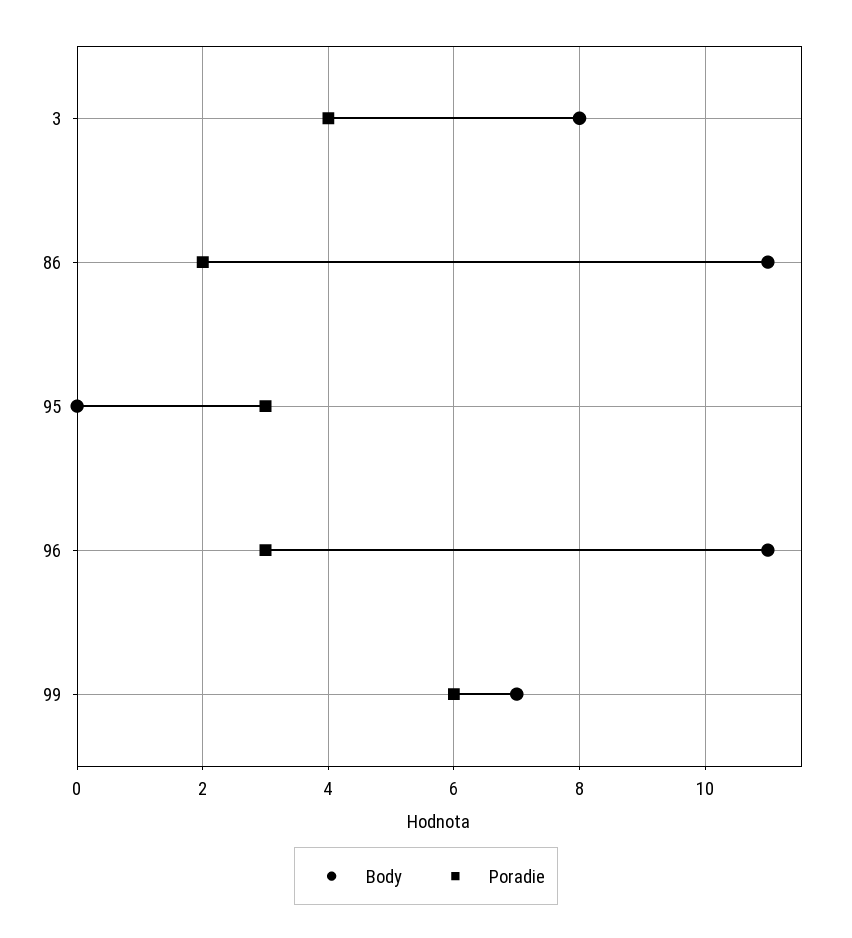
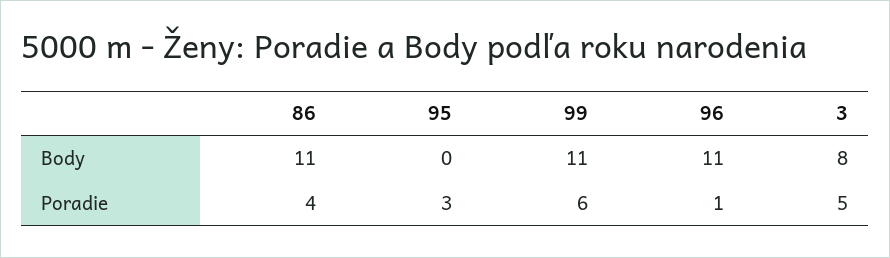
  {
    "Body": {
      "3": 8,
      "86": 11,
      "95": 0,
      "96": 11,
-     "99": 7
+     "99": 11
    },
    "Poradie": {
-     "3": 4,
+     "3": 5,
-     "86": 2,
+     "86": 4,
      "95": 3,
-     "96": 3,
+     "96": 1,
      "99": 6
    }
  }

